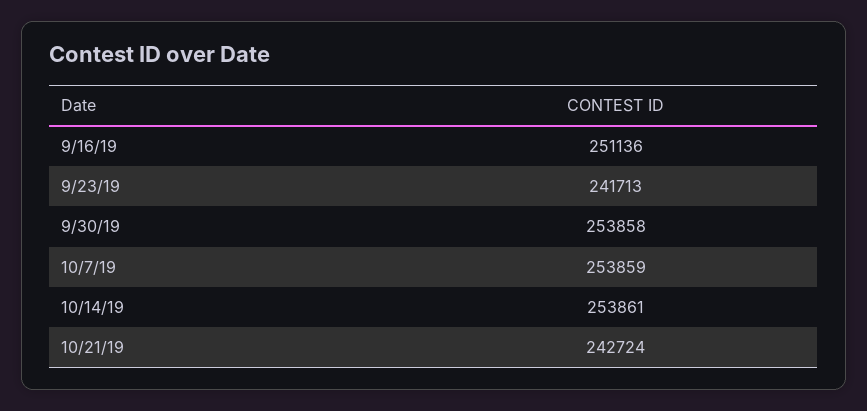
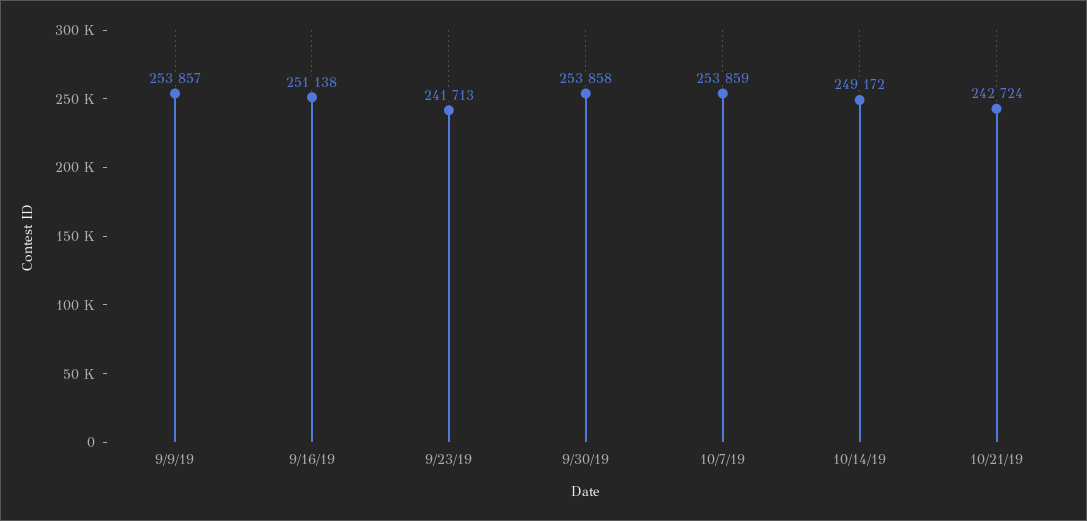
  {
-   "9/16/19": 251136,
+   "9/16/19": 251138,
    "9/23/19": 241713,
    "9/30/19": 253858,
    "10/7/19": 253859,
-   "10/14/19": 253861,
+   "10/14/19": 249172,
-   "10/21/19": 242724
+   "10/21/19": 242724,
+   "9/9/19": 253857
  }

